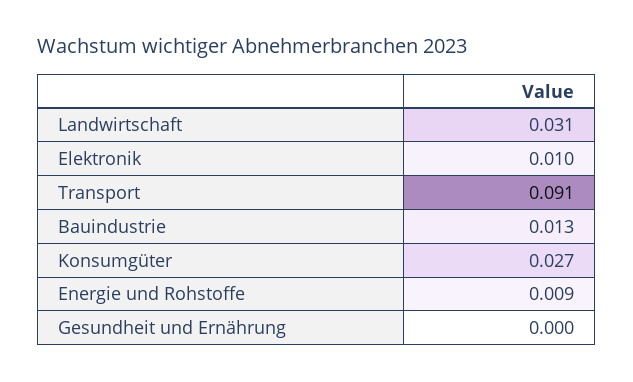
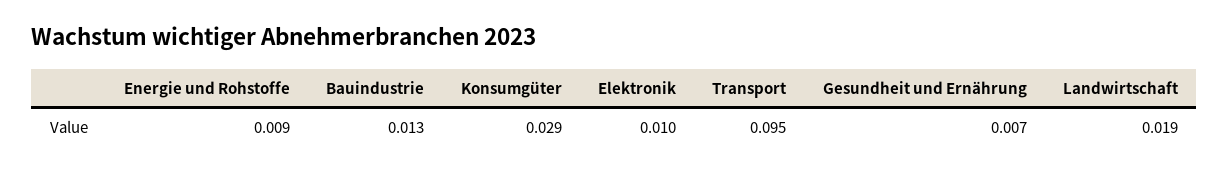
  {
-   "Landwirtschaft": 0.031,
+   "Landwirtschaft": 0.019,
    "Elektronik": 0.01,
-   "Transport": 0.091,
+   "Transport": 0.095,
    "Bauindustrie": 0.013,
-   "Konsumgüter": 0.027,
+   "Konsumgüter": 0.029,
    "Energie und Rohstoffe": 0.009,
-   "Gesundheit und Ernährung": 0
+   "Gesundheit und Ernährung": 0.007
  }

